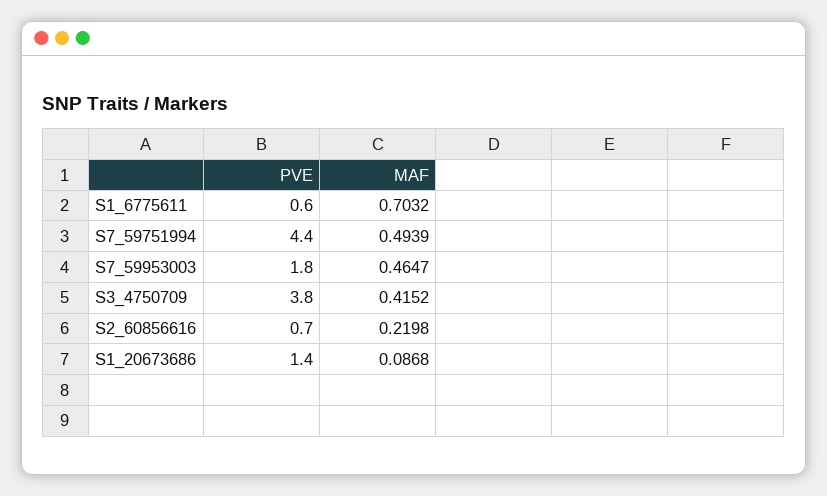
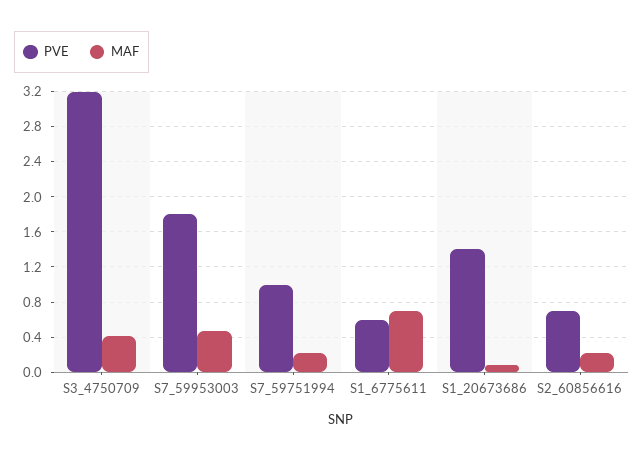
  {
    "PVE": {
      "S1_6775611": 0.6,
-     "S7_59751994": 4.4,
+     "S7_59751994": 1,
      "S7_59953003": 1.8,
-     "S3_4750709": 3.8,
+     "S3_4750709": 3.2,
      "S2_60856616": 0.7,
      "S1_20673686": 1.4
    },
    "MAF": {
      "S1_6775611": 0.7032,
-     "S7_59751994": 0.4939,
+     "S7_59751994": 0.2,
      "S7_59953003": 0.4647,
      "S3_4750709": 0.4152,
      "S2_60856616": 0.2198,
      "S1_20673686": 0.0868
    }
  }

